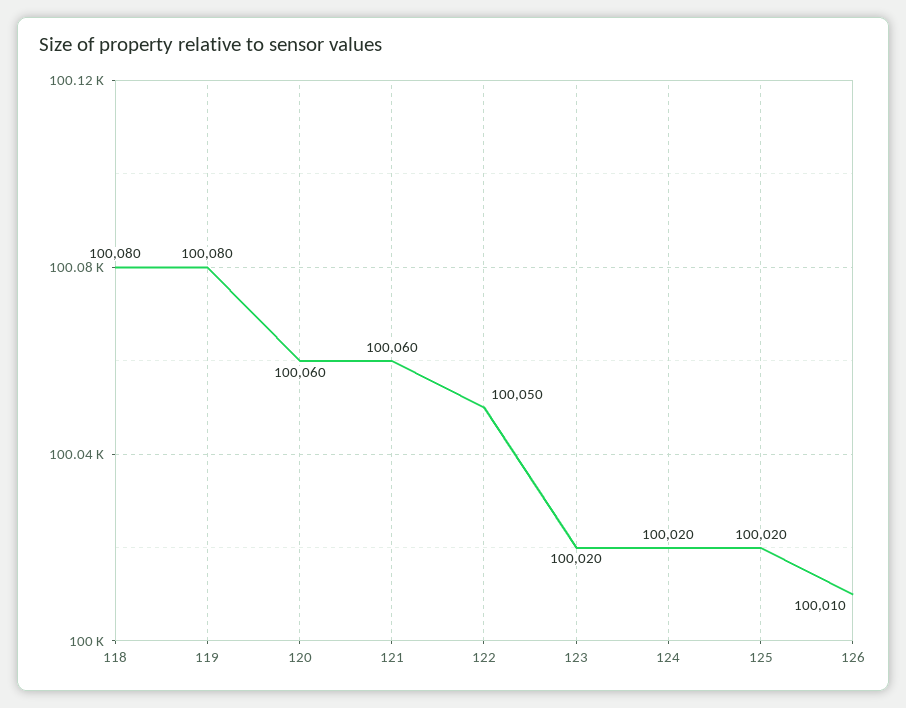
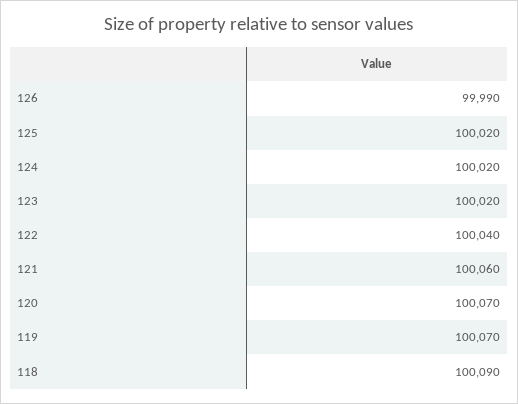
  {
-   "118": 100080,
+   "118": 100090,
-   "119": 100080,
+   "119": 100070,
-   "120": 100060,
+   "120": 100070,
    "121": 100060,
-   "122": 100050,
+   "122": 100040,
    "123": 100020,
    "124": 100020,
    "125": 100020,
-   "126": 100010
+   "126": 99990
  }

